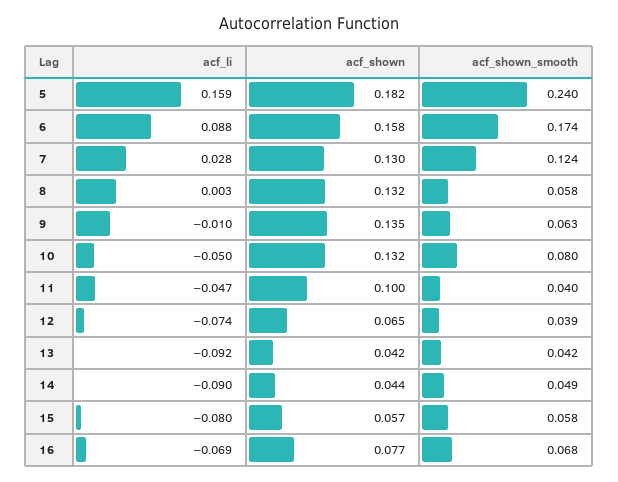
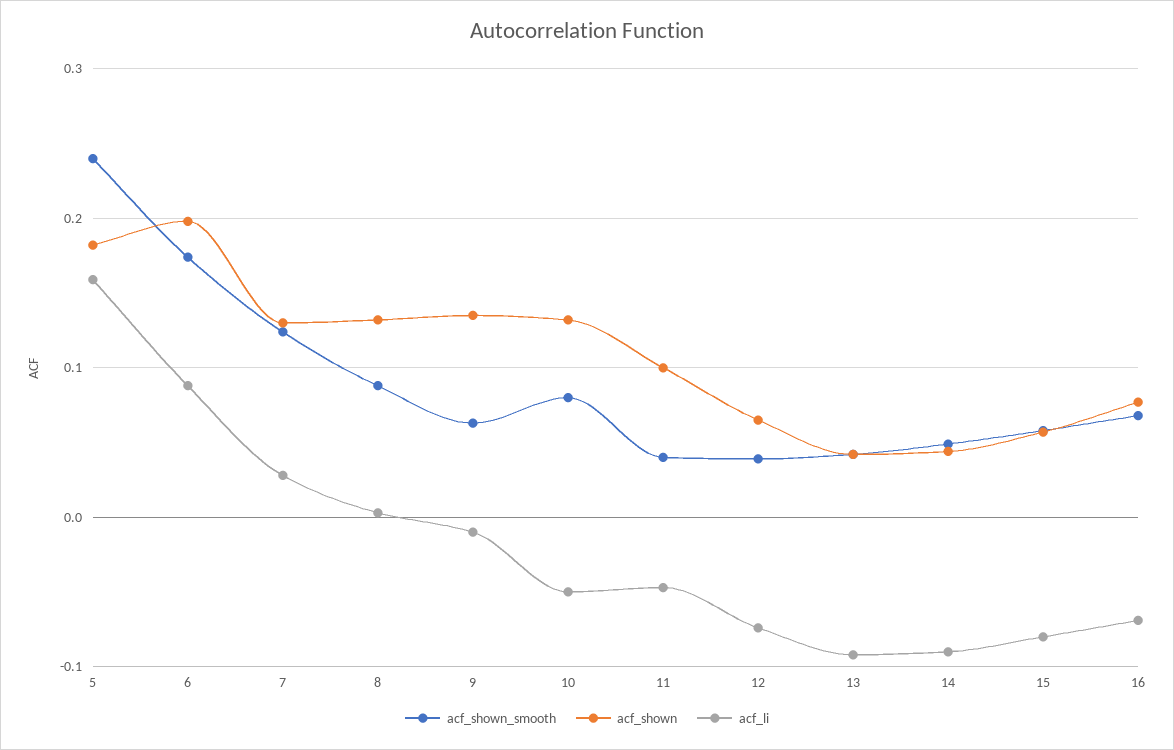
  {
    "acf_li": {
      "5": 0.159,
      "6": 0.088,
      "7": 0.028,
      "8": 0.003,
      "9": -0.01,
      "10": -0.05,
      "11": -0.047,
      "12": -0.074,
      "13": -0.092,
      "14": -0.09,
      "15": -0.08,
      "16": -0.069
    },
    "acf_shown": {
      "5": 0.182,
-     "6": 0.158,
+     "6": 0.2,
      "7": 0.13,
      "8": 0.132,
      "9": 0.135,
      "10": 0.132,
      "11": 0.1,
      "12": 0.065,
      "13": 0.042,
      "14": 0.044,
      "15": 0.057,
      "16": 0.077
    },
    "acf_shown_smooth": {
      "5": 0.24,
      "6": 0.174,
      "7": 0.124,
-     "8": 0.058,
+     "8": 0.09,
      "9": 0.063,
      "10": 0.08,
      "11": 0.04,
      "12": 0.039,
      "13": 0.042,
      "14": 0.049,
      "15": 0.058,
      "16": 0.068
    }
  }

